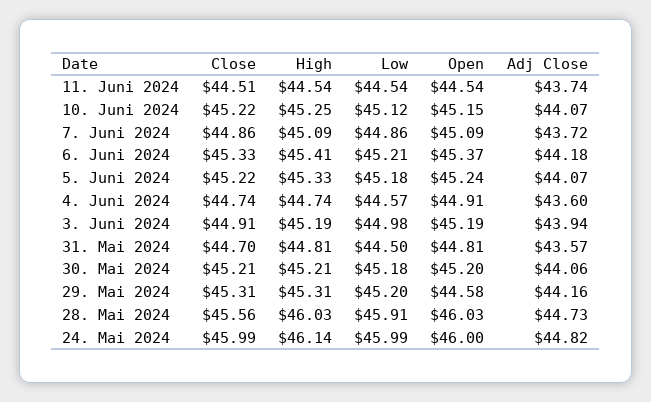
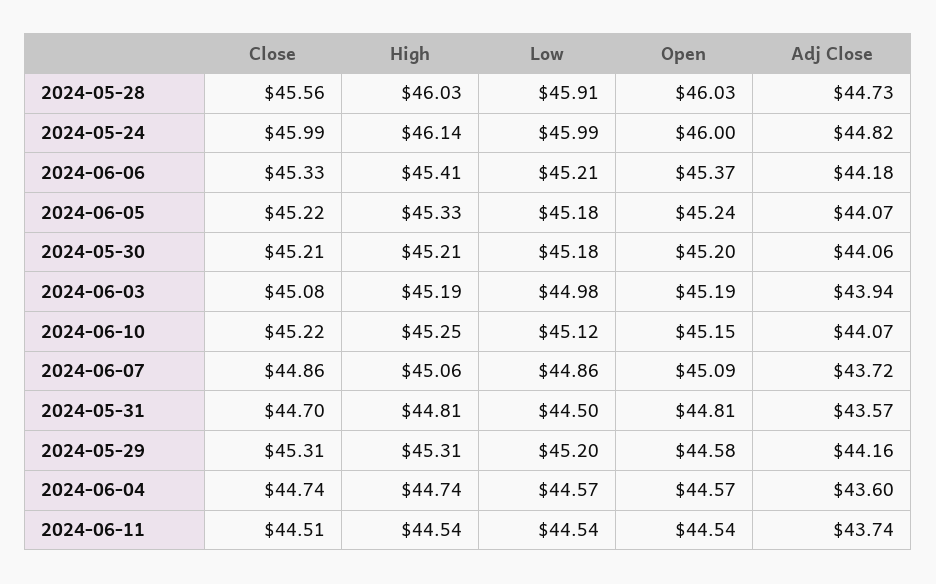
  {
    "Close": {
      "11. Juni 2024": 44.51,
      "10. Juni 2024": 45.22,
      "7. Juni 2024": 44.86,
      "6. Juni 2024": 45.33,
      "5. Juni 2024": 45.22,
      "4. Juni 2024": 44.74,
-     "3. Juni 2024": 44.91,
+     "3. Juni 2024": 45.08,
      "31. Mai 2024": 44.7,
      "30. Mai 2024": 45.21,
      "29. Mai 2024": 45.31,
      "28. Mai 2024": 45.56,
      "24. Mai 2024": 45.99
    },
    "High": {
      "11. Juni 2024": 44.54,
      "10. Juni 2024": 45.25,
-     "7. Juni 2024": 45.09,
+     "7. Juni 2024": 45.06,
      "6. Juni 2024": 45.41,
      "5. Juni 2024": 45.33,
      "4. Juni 2024": 44.74,
      "3. Juni 2024": 45.19,
      "31. Mai 2024": 44.81,
      "30. Mai 2024": 45.21,
      "29. Mai 2024": 45.31,
      "28. Mai 2024": 46.03,
      "24. Mai 2024": 46.14
    },
    "Low": {
      "11. Juni 2024": 44.54,
      "10. Juni 2024": 45.12,
      "7. Juni 2024": 44.86,
      "6. Juni 2024": 45.21,
      "5. Juni 2024": 45.18,
      "4. Juni 2024": 44.57,
      "3. Juni 2024": 44.98,
      "31. Mai 2024": 44.5,
      "30. Mai 2024": 45.18,
      "29. Mai 2024": 45.2,
      "28. Mai 2024": 45.91,
      "24. Mai 2024": 45.99
    },
    "Open": {
      "11. Juni 2024": 44.54,
      "10. Juni 2024": 45.15,
      "7. Juni 2024": 45.09,
      "6. Juni 2024": 45.37,
      "5. Juni 2024": 45.24,
-     "4. Juni 2024": 44.91,
+     "4. Juni 2024": 44.57,
      "3. Juni 2024": 45.19,
      "31. Mai 2024": 44.81,
      "30. Mai 2024": 45.2,
      "29. Mai 2024": 44.58,
      "28. Mai 2024": 46.03,
      "24. Mai 2024": 46
    },
    "Adj Close": {
      "11. Juni 2024": 43.74,
      "10. Juni 2024": 44.07,
      "7. Juni 2024": 43.72,
      "6. Juni 2024": 44.18,
      "5. Juni 2024": 44.07,
      "4. Juni 2024": 43.6,
      "3. Juni 2024": 43.94,
      "31. Mai 2024": 43.57,
      "30. Mai 2024": 44.06,
      "29. Mai 2024": 44.16,
      "28. Mai 2024": 44.73,
      "24. Mai 2024": 44.82
    }
  }

